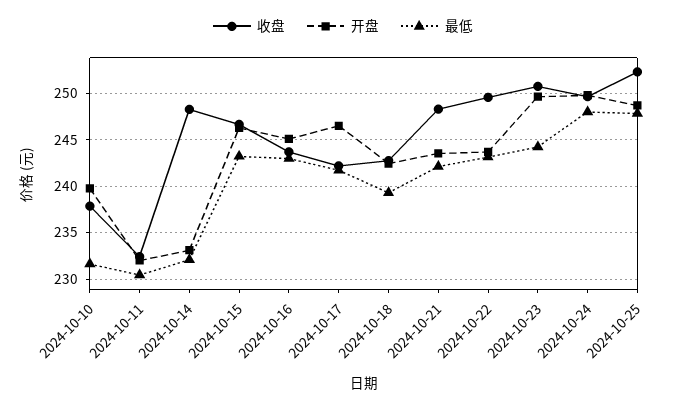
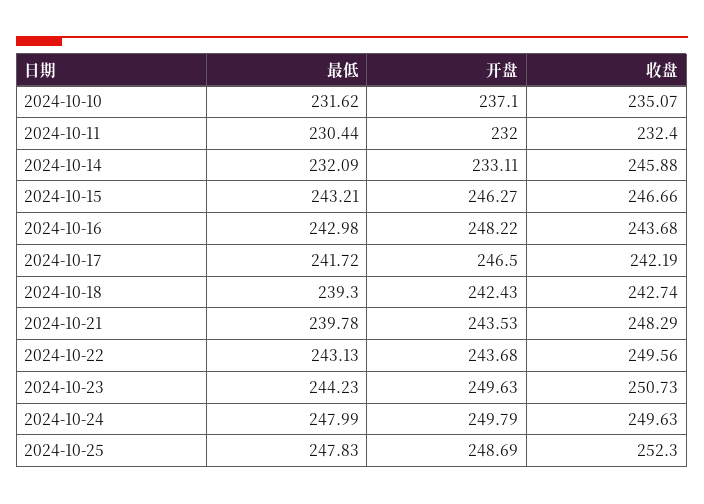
  {
    "收盘": {
-     "2024-10-10": 238,
+     "2024-10-10": 235.07,
      "2024-10-11": 232.4,
-     "2024-10-14": 248,
+     "2024-10-14": 245.88,
      "2024-10-15": 246.66,
      "2024-10-16": 243.68,
      "2024-10-17": 242.19,
      "2024-10-18": 242.74,
      "2024-10-21": 248.29,
      "2024-10-22": 249.56,
      "2024-10-23": 250.73,
      "2024-10-24": 249.63,
      "2024-10-25": 252.3
    },
    "开盘": {
-     "2024-10-10": 240,
+     "2024-10-10": 237.1,
      "2024-10-11": 232,
      "2024-10-14": 233.11,
      "2024-10-15": 246.27,
-     "2024-10-16": 245,
+     "2024-10-16": 248.22,
      "2024-10-17": 246.5,
      "2024-10-18": 242.43,
      "2024-10-21": 243.53,
      "2024-10-22": 243.68,
      "2024-10-23": 249.63,
      "2024-10-24": 249.79,
      "2024-10-25": 248.69
    },
    "最低": {
      "2024-10-10": 231.62,
      "2024-10-11": 230.44,
      "2024-10-14": 232.09,
      "2024-10-15": 243.21,
      "2024-10-16": 242.98,
      "2024-10-17": 241.72,
      "2024-10-18": 239.3,
-     "2024-10-21": 242,
+     "2024-10-21": 239.78,
      "2024-10-22": 243.13,
      "2024-10-23": 244.23,
      "2024-10-24": 247.99,
      "2024-10-25": 247.83
    }
  }

